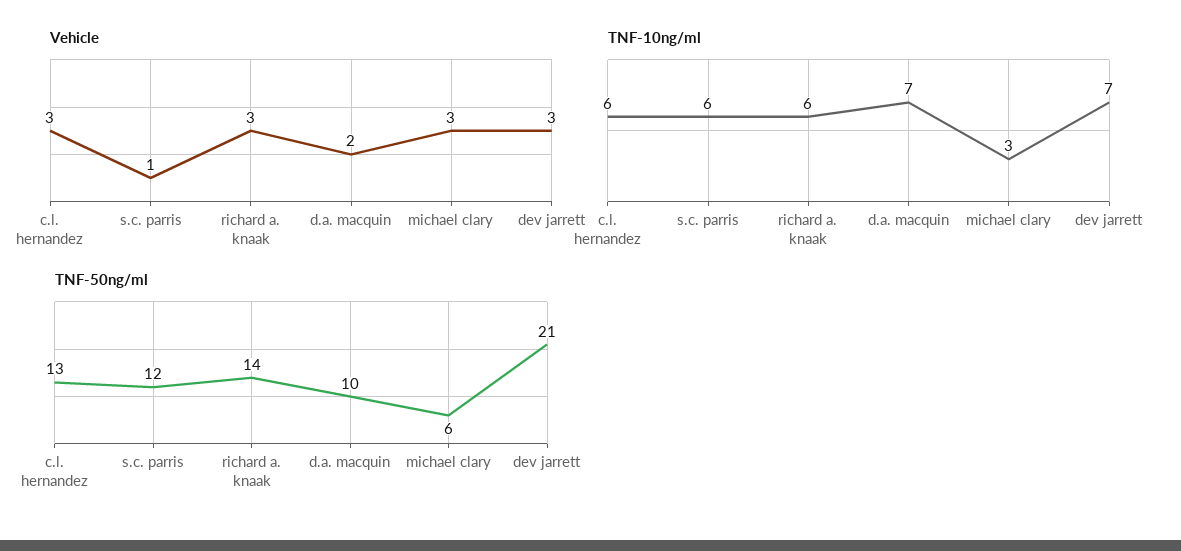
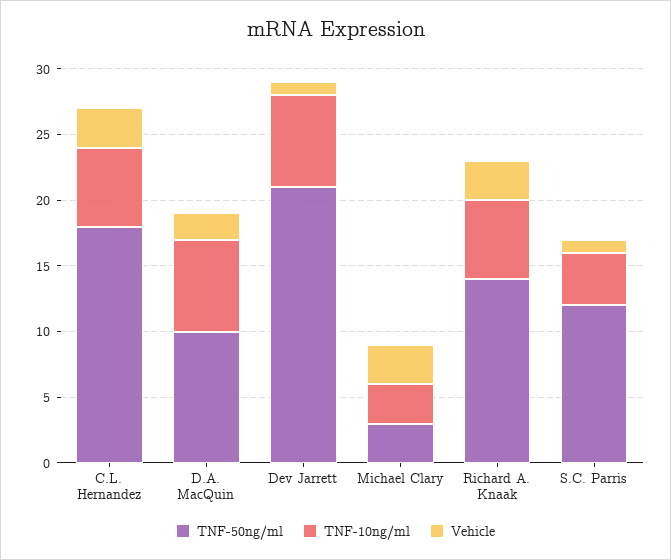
  {
    "Vehicle": {
      "c.l. hernandez": 3,
      "s.c. parris": 1,
      "richard a. knaak": 3,
      "d.a. macquin": 2,
      "michael clary": 3,
-     "dev jarrett": 3
+     "dev jarrett": 1
    },
    "TNF-10ng/ml": {
      "c.l. hernandez": 6,
-     "s.c. parris": 6,
+     "s.c. parris": 4,
      "richard a. knaak": 6,
      "d.a. macquin": 7,
      "michael clary": 3,
      "dev jarrett": 7
    },
    "TNF-50ng/ml": {
-     "c.l. hernandez": 13,
+     "c.l. hernandez": 18,
      "s.c. parris": 12,
      "richard a. knaak": 14,
      "d.a. macquin": 10,
-     "michael clary": 6,
+     "michael clary": 3,
      "dev jarrett": 21
    }
  }

